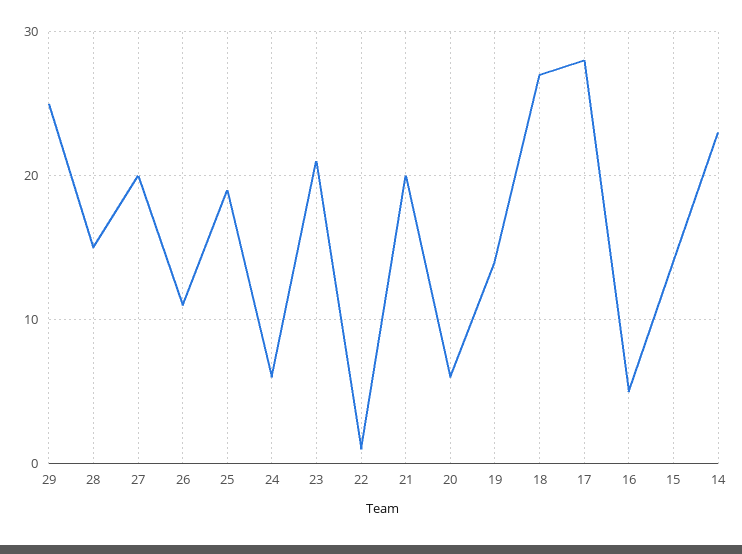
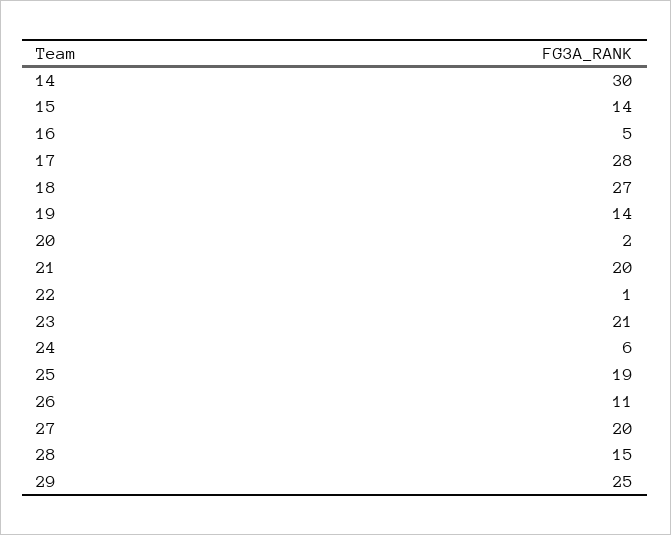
  {
    "29": 25,
    "28": 15,
    "27": 20,
    "26": 11,
    "25": 19,
    "24": 6,
    "23": 21,
    "22": 1,
    "21": 20,
-   "20": 6,
+   "20": 2,
    "19": 14,
    "18": 27,
    "17": 28,
    "16": 5,
    "15": 14,
-   "14": 23
+   "14": 30
  }

